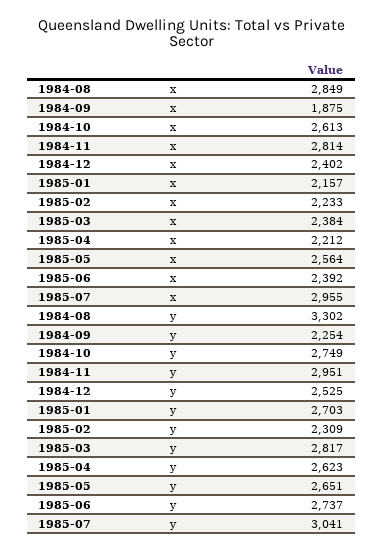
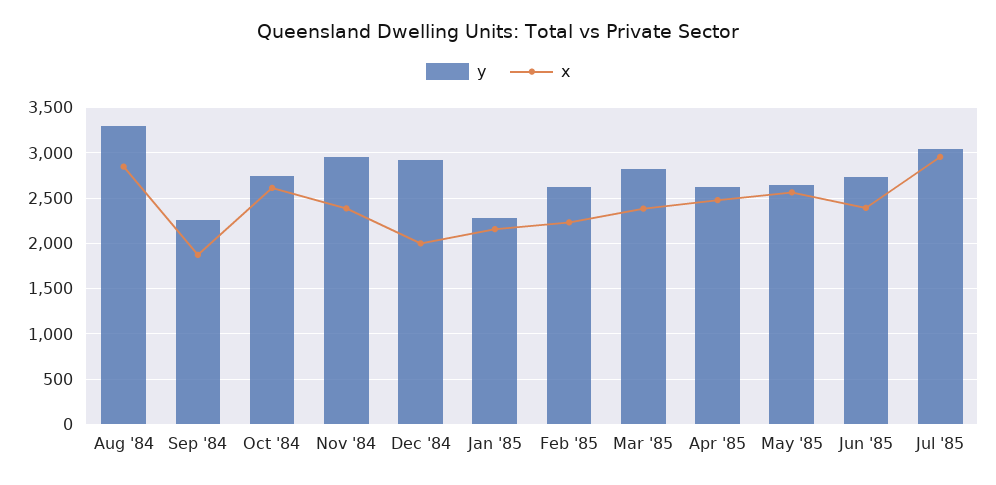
  {
    "x": {
      "1984-08": 2849,
      "1984-09": 1875,
      "1984-10": 2613,
-     "1984-11": 2814,
+     "1984-11": 2400,
-     "1984-12": 2402,
+     "1984-12": 2000,
      "1985-01": 2157,
      "1985-02": 2233,
      "1985-03": 2384,
-     "1985-04": 2212,
+     "1985-04": 2500,
      "1985-05": 2564,
      "1985-06": 2392,
      "1985-07": 2955
    },
    "y": {
      "1984-08": 3302,
      "1984-09": 2254,
      "1984-10": 2749,
      "1984-11": 2951,
-     "1984-12": 2525,
+     "1984-12": 2900,
-     "1985-01": 2703,
+     "1985-01": 2300,
-     "1985-02": 2309,
+     "1985-02": 2600,
      "1985-03": 2817,
      "1985-04": 2623,
      "1985-05": 2651,
      "1985-06": 2737,
      "1985-07": 3041
    }
  }

